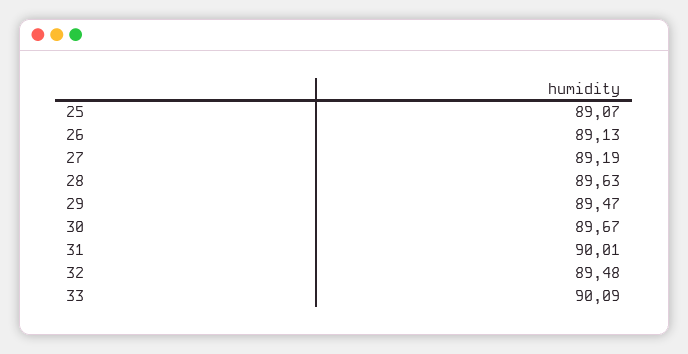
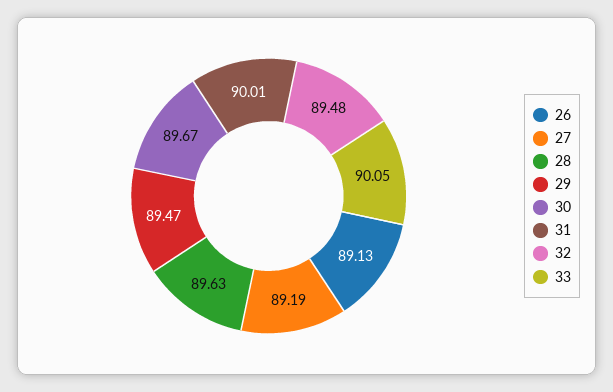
  {
-   "25": 89.07,
    "26": 89.13,
    "27": 89.19,
    "28": 89.63,
    "29": 89.47,
    "30": 89.67,
    "31": 90.01,
    "32": 89.48,
-   "33": 90.09
+   "33": 90.05
  }

